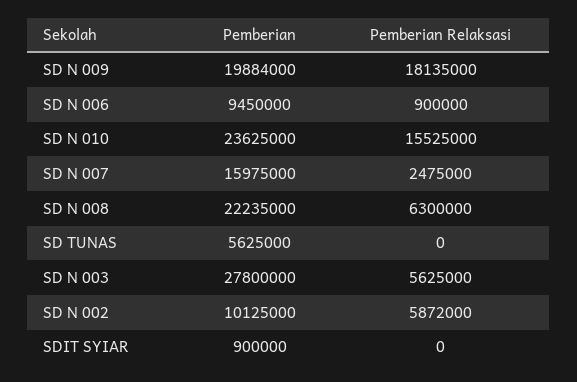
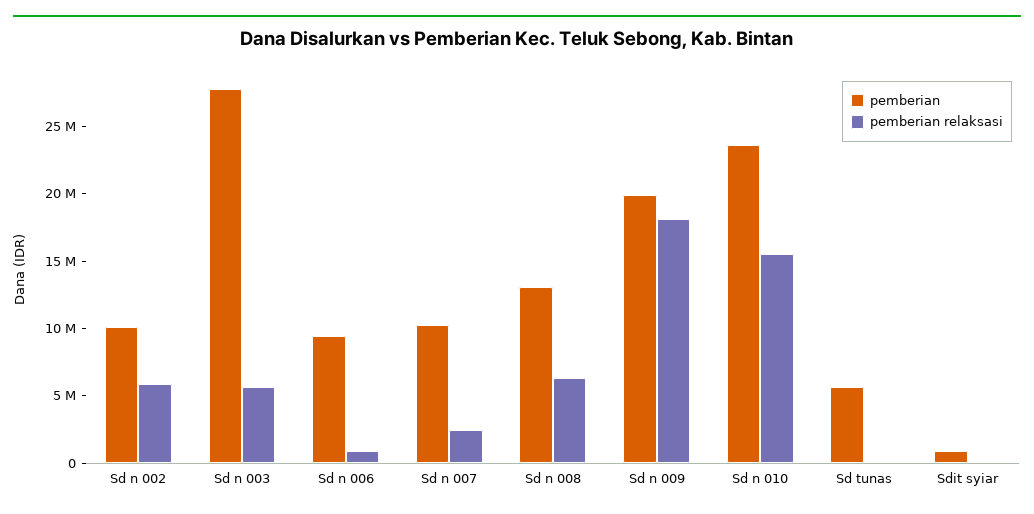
  {
    "Pemberian": {
      "SD N 009": 19884000,
      "SD N 006": 9450000,
      "SD N 010": 23625000,
-     "SD N 007": 15975000,
+     "SD N 007": 10000000,
-     "SD N 008": 22235000,
+     "SD N 008": 13000000,
      "SD TUNAS": 5625000,
      "SD N 003": 27800000,
      "SD N 002": 10125000,
      "SDIT SYIAR": 900000
    },
    "Pemberian Relaksasi": {
      "SD N 009": 18135000,
      "SD N 006": 900000,
      "SD N 010": 15525000,
      "SD N 007": 2475000,
      "SD N 008": 6300000,
      "SD TUNAS": 0,
      "SD N 003": 5625000,
      "SD N 002": 5872000,
      "SDIT SYIAR": 0
    }
  }

